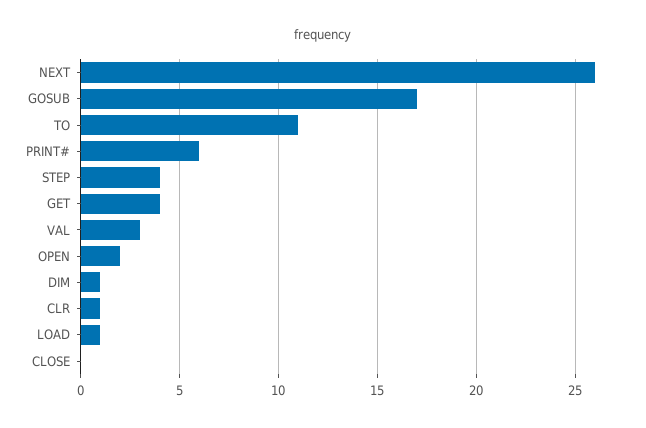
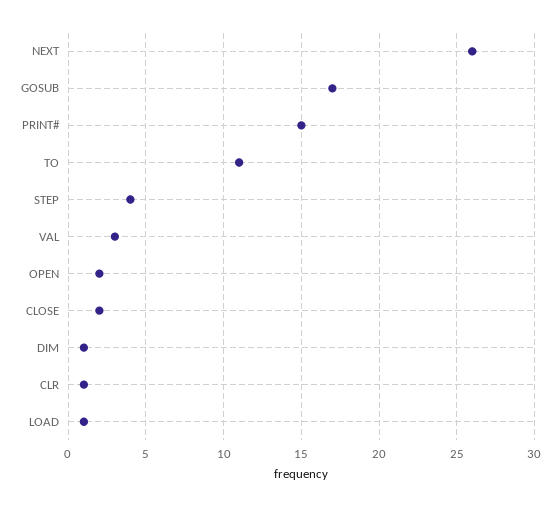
  {
    "NEXT": 26,
    "GOSUB": 17,
    "TO": 11,
-   "PRINT#": 6,
+   "PRINT#": 15,
    "STEP": 4,
-   "GET": 4,
    "VAL": 3,
    "OPEN": 2,
    "DIM": 1,
    "CLR": 1,
    "LOAD": 1,
-   "CLOSE": 0
+   "CLOSE": 2
  }

